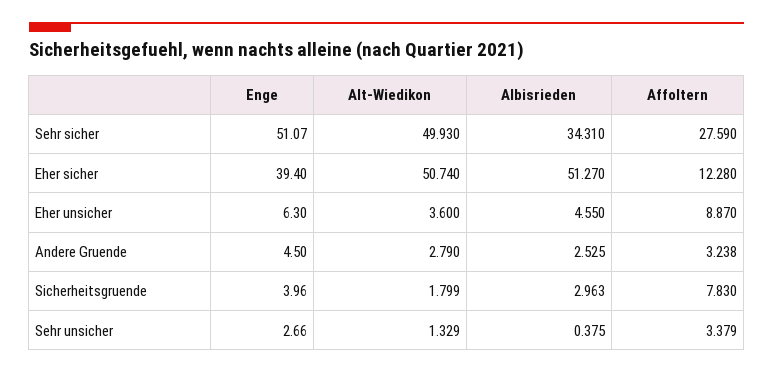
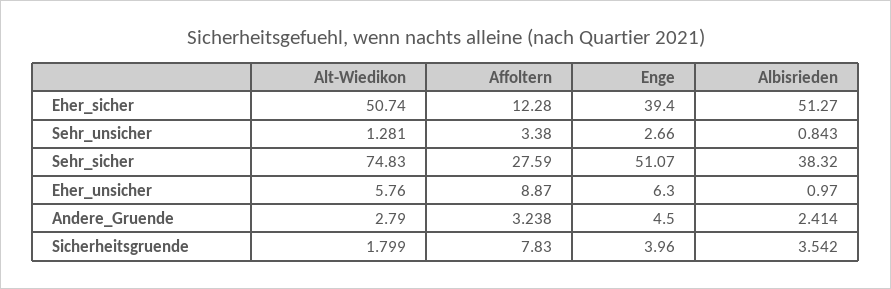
  {
    "Enge": {
      "Sehr sicher": 51.07,
      "Eher sicher": 39.4,
      "Eher unsicher": 6.3,
      "Andere Gruende": 4.5,
      "Sicherheitsgruende": 3.96,
      "Sehr unsicher": 2.66
    },
    "Alt-Wiedikon": {
-     "Sehr sicher": 49.93,
+     "Sehr sicher": 74.83,
      "Eher sicher": 50.74,
-     "Eher unsicher": 3.6,
+     "Eher unsicher": 5.76,
      "Andere Gruende": 2.79,
      "Sicherheitsgruende": 1.799,
-     "Sehr unsicher": 1.329
+     "Sehr unsicher": 1.281
    },
    "Albisrieden": {
-     "Sehr sicher": 34.31,
+     "Sehr sicher": 38.32,
      "Eher sicher": 51.27,
-     "Eher unsicher": 4.55,
+     "Eher unsicher": 0.97,
-     "Andere Gruende": 2.525,
+     "Andere Gruende": 2.414,
-     "Sicherheitsgruende": 2.963,
+     "Sicherheitsgruende": 3.542,
-     "Sehr unsicher": 0.375
+     "Sehr unsicher": 0.843
    },
    "Affoltern": {
      "Sehr sicher": 27.59,
      "Eher sicher": 12.28,
      "Eher unsicher": 8.87,
      "Andere Gruende": 3.238,
      "Sicherheitsgruende": 7.83,
-     "Sehr unsicher": 3.379
+     "Sehr unsicher": 3.38
    }
  }

